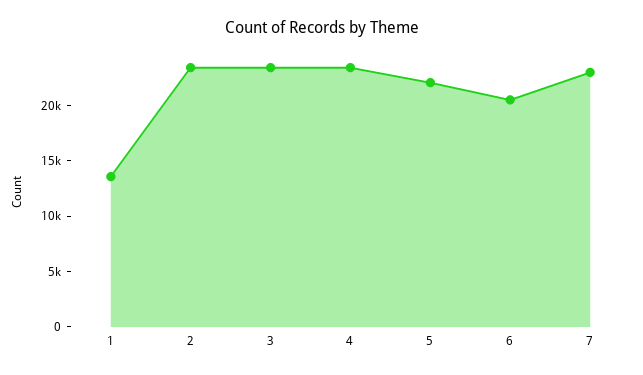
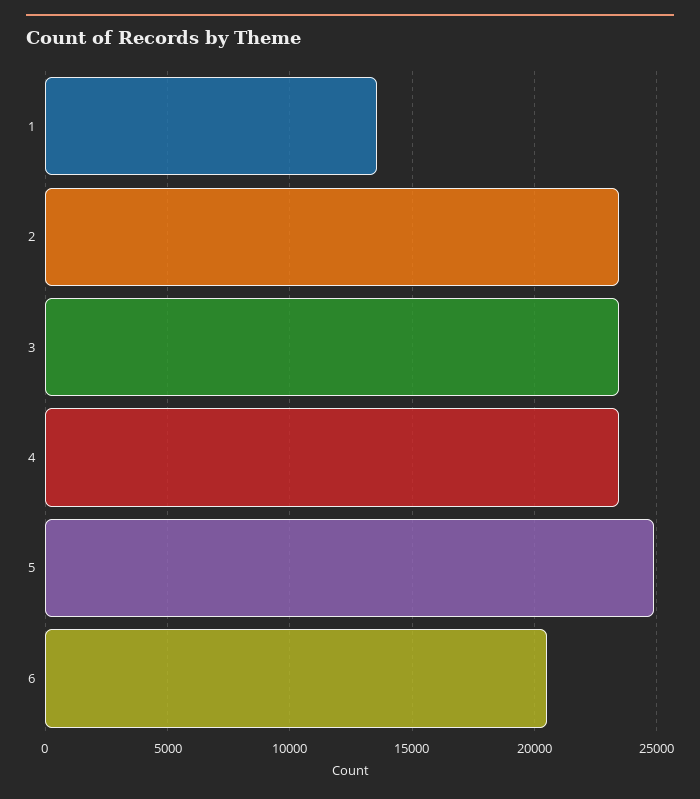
  {
    "1": 13500,
    "2": 23500,
    "3": 23500,
    "4": 23500,
-   "5": 22000,
+   "5": 25000,
-   "6": 20500,
+   "6": 20500
-   "7": 23000
  }

